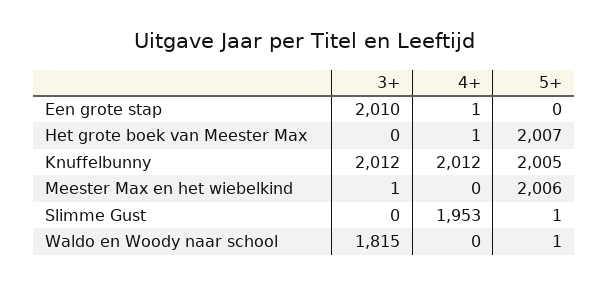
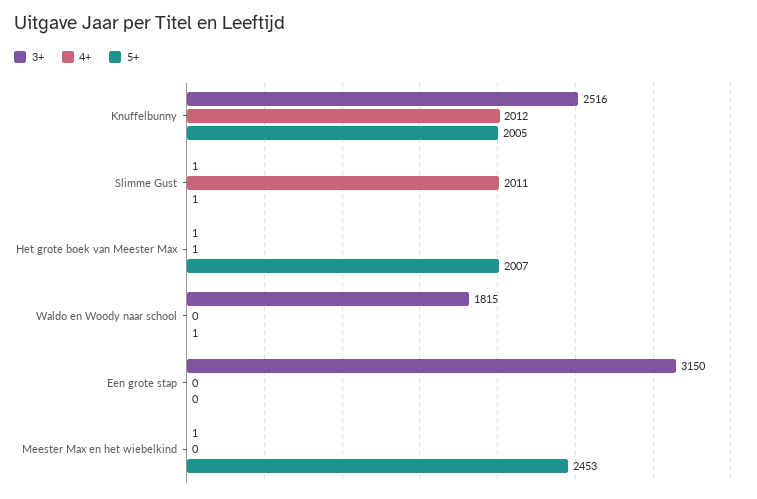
  {
    "3+": {
-     "Een grote stap": 2010,
+     "Een grote stap": 3150,
-     "Het grote boek van Meester Max": 0,
+     "Het grote boek van Meester Max": 1,
-     "Knuffelbunny": 2012,
+     "Knuffelbunny": 2516,
      "Meester Max en het wiebelkind": 1,
-     "Slimme Gust": 0,
+     "Slimme Gust": 1,
      "Waldo en Woody naar school": 1815
    },
    "4+": {
-     "Een grote stap": 1,
+     "Een grote stap": 0,
      "Het grote boek van Meester Max": 1,
      "Knuffelbunny": 2012,
      "Meester Max en het wiebelkind": 0,
-     "Slimme Gust": 1953,
+     "Slimme Gust": 2011,
      "Waldo en Woody naar school": 0
    },
    "5+": {
      "Een grote stap": 0,
      "Het grote boek van Meester Max": 2007,
      "Knuffelbunny": 2005,
-     "Meester Max en het wiebelkind": 2006,
+     "Meester Max en het wiebelkind": 2453,
      "Slimme Gust": 1,
      "Waldo en Woody naar school": 1
    }
  }

